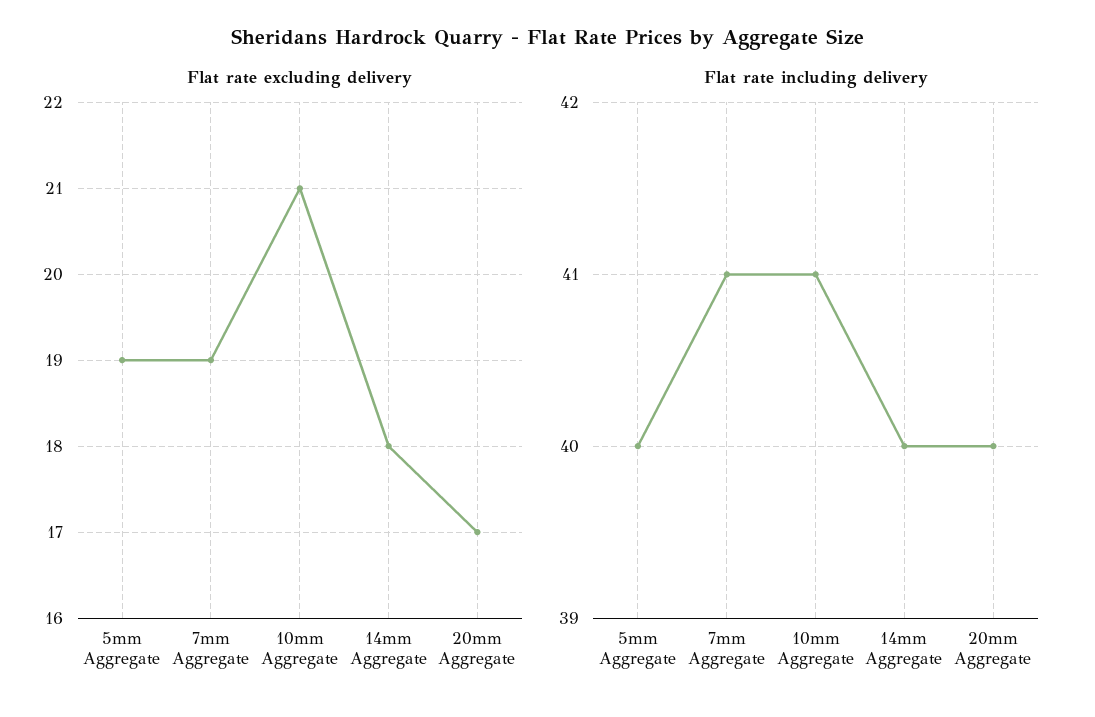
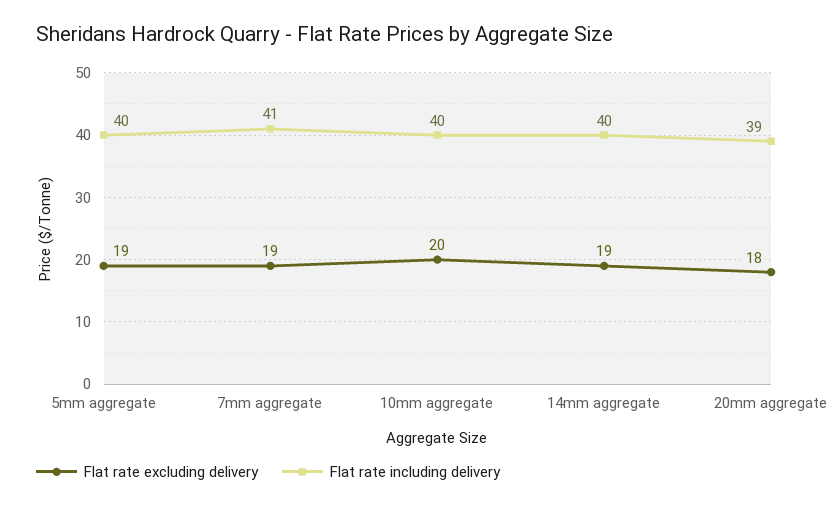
  {
    "Flat rate excluding delivery": {
      "5mm Aggregate": 19,
      "7mm Aggregate": 19,
-     "10mm Aggregate": 21,
+     "10mm Aggregate": 20,
-     "14mm Aggregate": 18,
+     "14mm Aggregate": 19,
-     "20mm Aggregate": 17
+     "20mm Aggregate": 18
    },
    "Flat rate including delivery": {
      "5mm Aggregate": 40,
      "7mm Aggregate": 41,
-     "10mm Aggregate": 41,
+     "10mm Aggregate": 40,
      "14mm Aggregate": 40,
-     "20mm Aggregate": 40
+     "20mm Aggregate": 39
    }
  }

